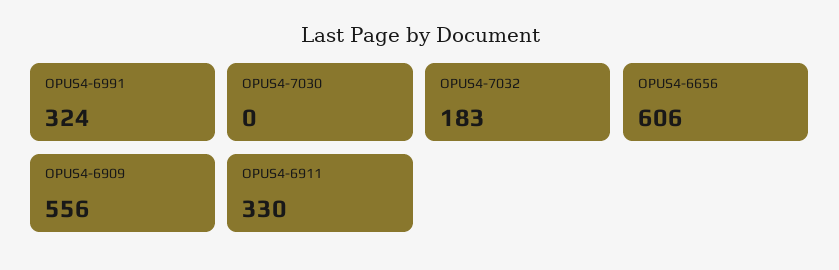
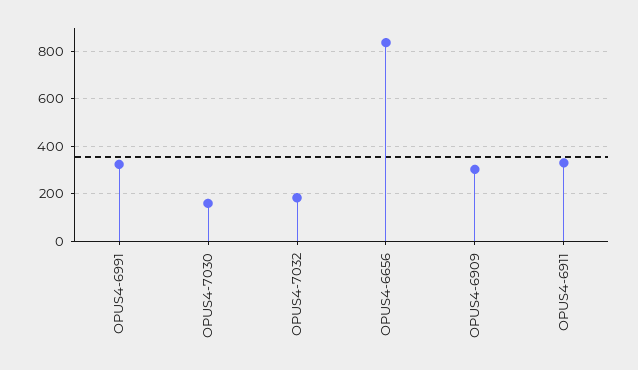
  {
    "OPUS4-6991": 324,
-   "OPUS4-7030": 0,
+   "OPUS4-7030": 150,
    "OPUS4-7032": 183,
-   "OPUS4-6656": 606,
+   "OPUS4-6656": 850,
-   "OPUS4-6909": 556,
+   "OPUS4-6909": 300,
    "OPUS4-6911": 330
  }

